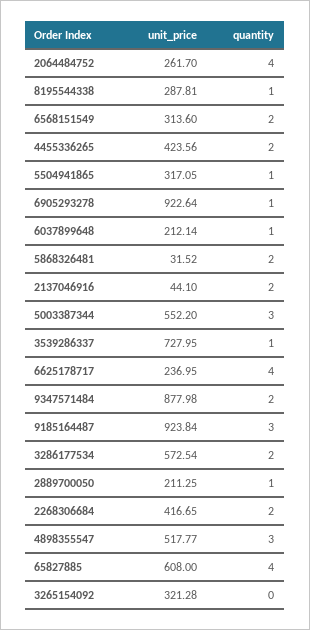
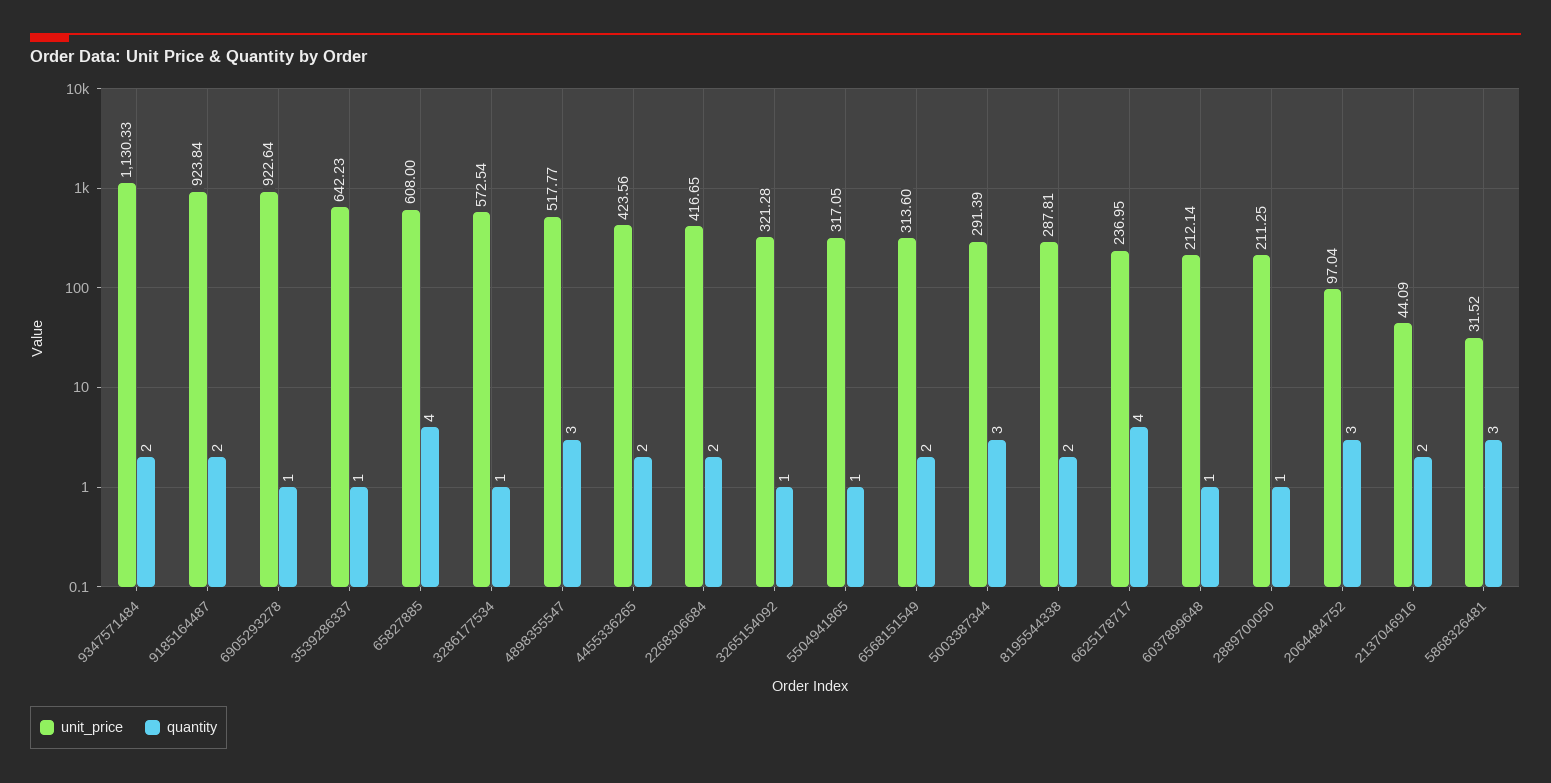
  {
    "unit_price": {
-     "2064484752": 261.7,
+     "2064484752": 97.04,
      "8195544338": 287.81,
      "6568151549": 313.6,
      "4455336265": 423.56,
      "5504941865": 317.05,
      "6905293278": 922.64,
      "6037899648": 212.14,
      "5868326481": 31.52,
-     "2137046916": 44.1,
+     "2137046916": 44.09,
-     "5003387344": 552.2,
+     "5003387344": 291.39,
-     "3539286337": 727.95,
+     "3539286337": 642.23,
      "6625178717": 236.95,
-     "9347571484": 877.98,
+     "9347571484": 1130.33,
      "9185164487": 923.84,
      "3286177534": 572.54,
      "2889700050": 211.25,
      "2268306684": 416.65,
      "4898355547": 517.77,
      "65827885": 608,
      "3265154092": 321.28
    },
    "quantity": {
-     "2064484752": 4,
+     "2064484752": 3,
-     "8195544338": 1,
+     "8195544338": 2,
      "6568151549": 2,
      "4455336265": 2,
      "5504941865": 1,
      "6905293278": 1,
      "6037899648": 1,
-     "5868326481": 2,
+     "5868326481": 3,
      "2137046916": 2,
      "5003387344": 3,
      "3539286337": 1,
      "6625178717": 4,
      "9347571484": 2,
-     "9185164487": 3,
+     "9185164487": 2,
-     "3286177534": 2,
+     "3286177534": 1,
      "2889700050": 1,
      "2268306684": 2,
      "4898355547": 3,
      "65827885": 4,
-     "3265154092": 0
+     "3265154092": 1
    }
  }

